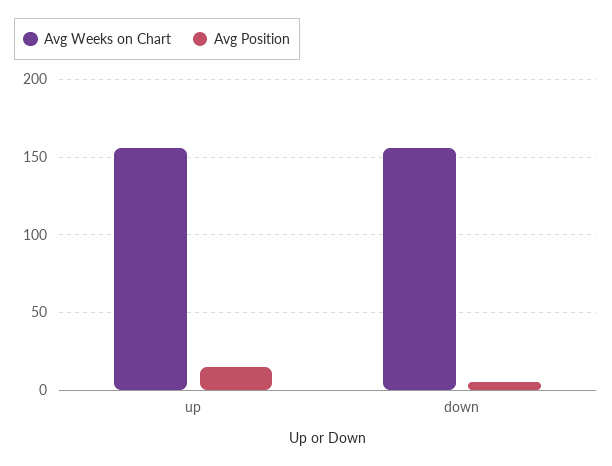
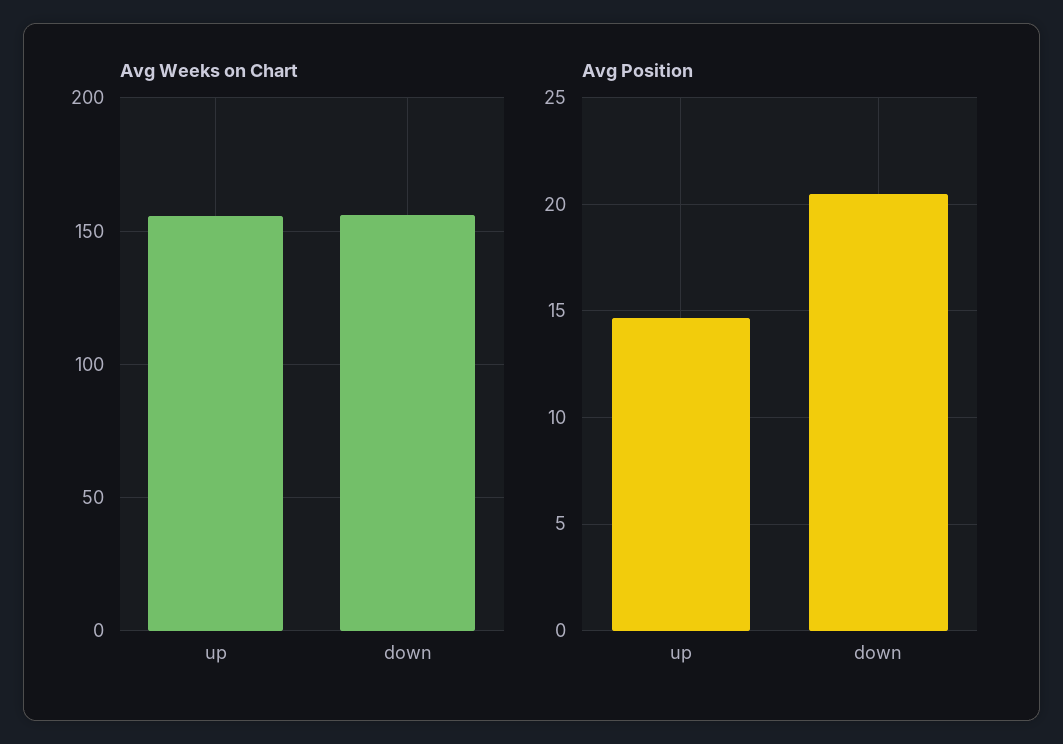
  {
    "Avg Weeks on Chart": {
      "up": 155,
      "down": 155
    },
    "Avg Position": {
      "up": 14.5,
-     "down": 5
+     "down": 20.5
    }
  }

